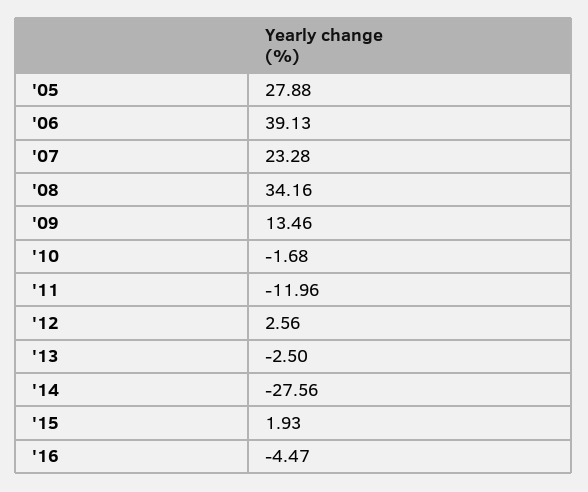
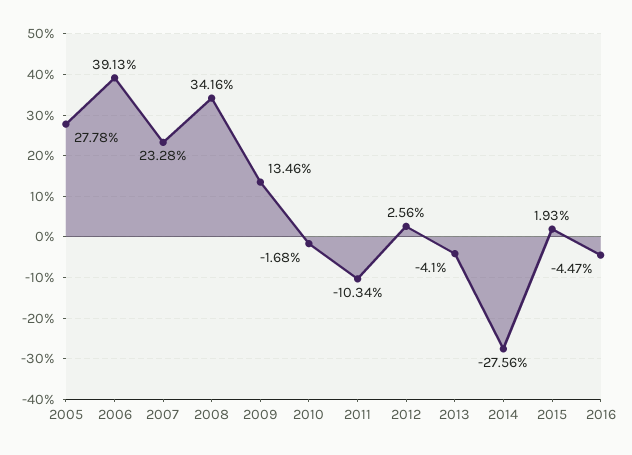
  {
-   "'05": 27.88,
+   "'05": 27.78,
    "'06": 39.13,
    "'07": 23.28,
    "'08": 34.16,
    "'09": 13.46,
    "'10": -1.68,
-   "'11": -11.96,
+   "'11": -10.34,
    "'12": 2.56,
-   "'13": -2.5,
+   "'13": -4.1,
    "'14": -27.56,
    "'15": 1.93,
    "'16": -4.47
  }

